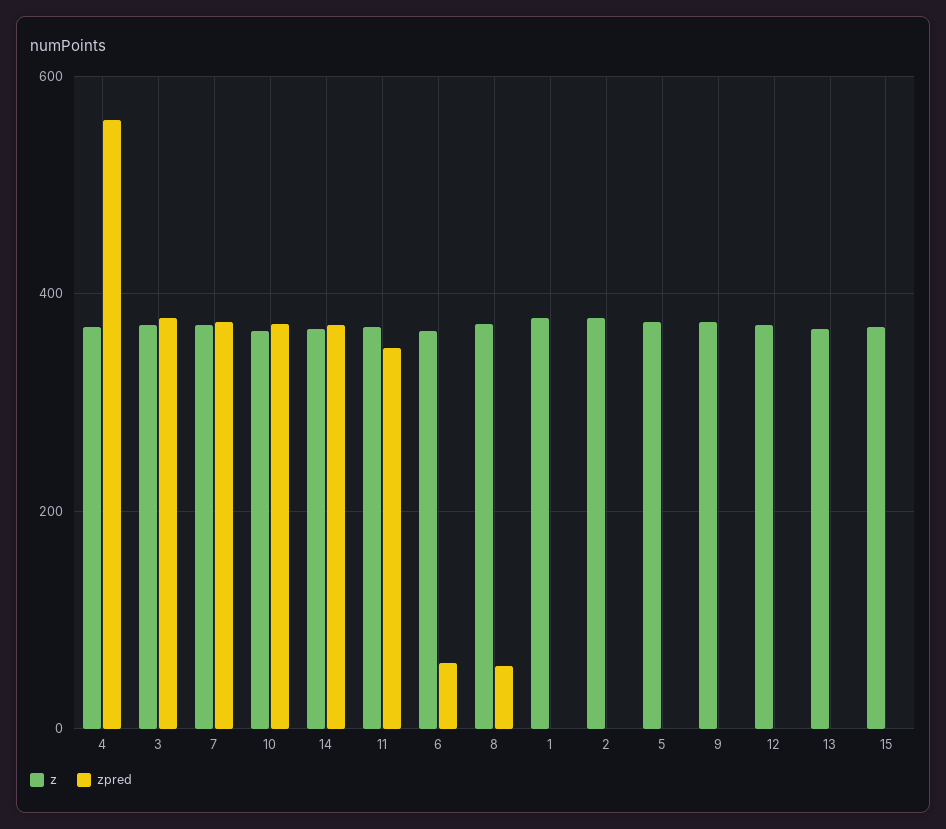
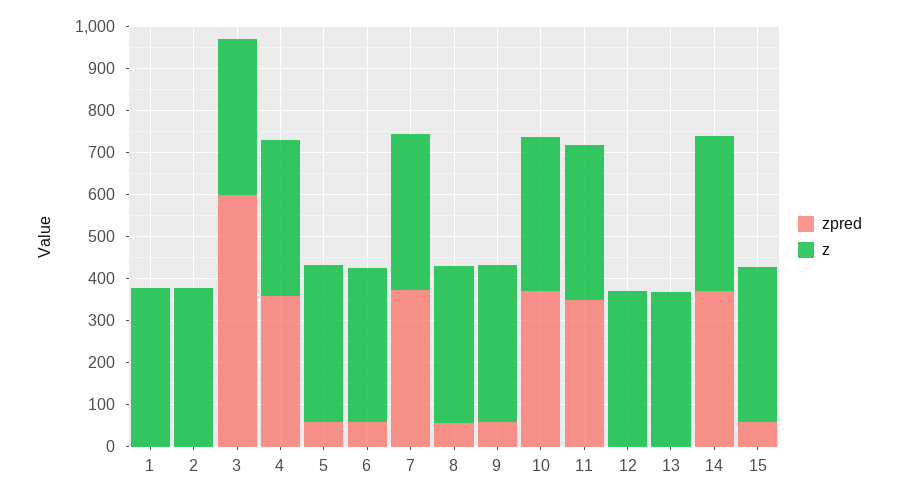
  {
    "z": {
      "4": 360,
      "3": 380,
      "7": 380,
      "10": 360,
      "14": 360,
      "11": 360,
      "6": 360,
      "8": 380,
      "1": 380,
      "2": 380,
      "5": 380,
      "9": 380,
      "12": 380,
      "13": 360,
      "15": 360
    },
    "zpred": {
-     "4": 560,
+     "4": 360,
-     "3": 380,
+     "3": 600,
      "7": 380,
      "10": 380,
      "14": 380,
      "11": 360,
      "6": 60,
      "8": 60,
      "1": 0,
      "2": 0,
-     "5": 0,
+     "5": 60,
-     "9": 0,
+     "9": 60,
      "12": 0,
      "13": 0,
-     "15": 0
+     "15": 60
    }
  }

